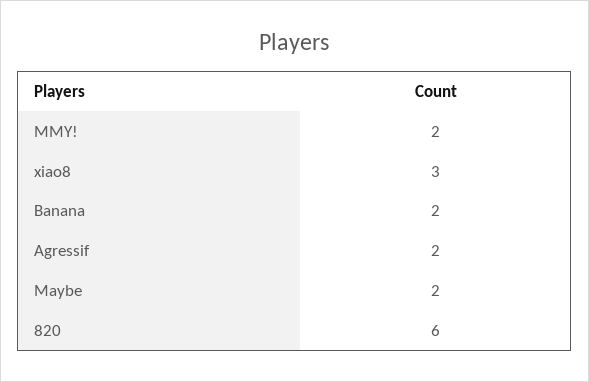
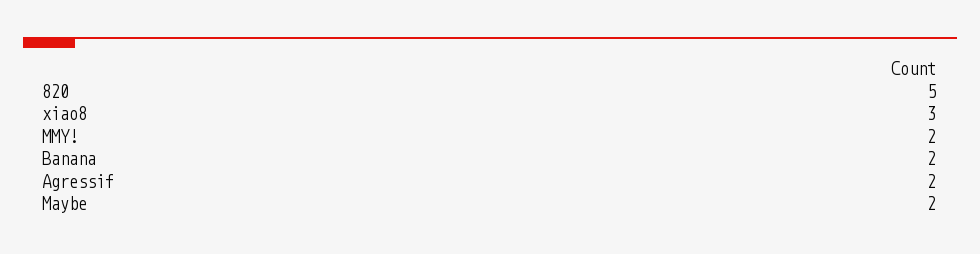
  {
    "MMY!": 2,
    "xiao8": 3,
    "Banana": 2,
    "Agressif": 2,
    "Maybe": 2,
-   "820": 6
+   "820": 5
  }

